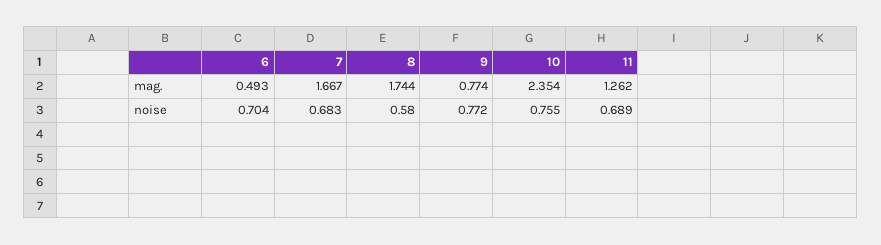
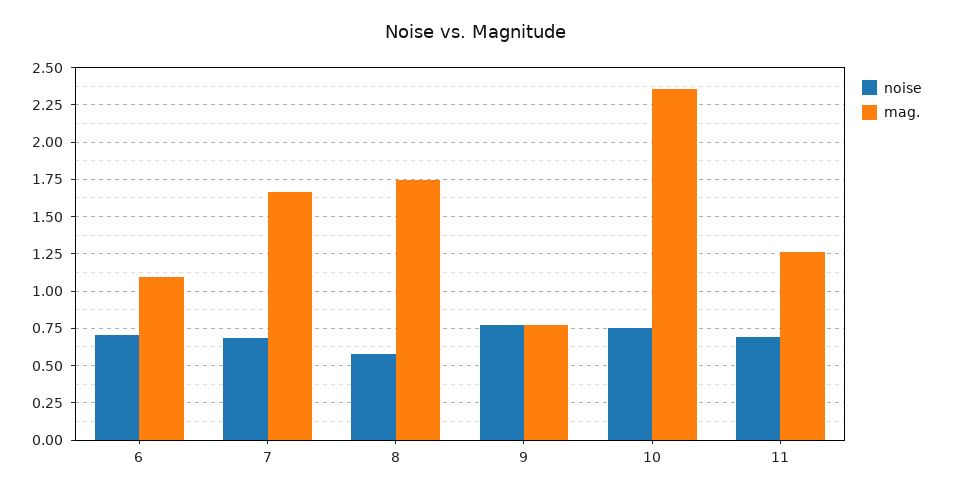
  {
    "mag.": {
-     "6": 0.493,
+     "6": 1.1,
      "7": 1.667,
      "8": 1.744,
      "9": 0.774,
      "10": 2.354,
      "11": 1.262
    },
    "noise": {
      "6": 0.704,
      "7": 0.683,
      "8": 0.58,
      "9": 0.772,
      "10": 0.755,
      "11": 0.689
    }
  }

